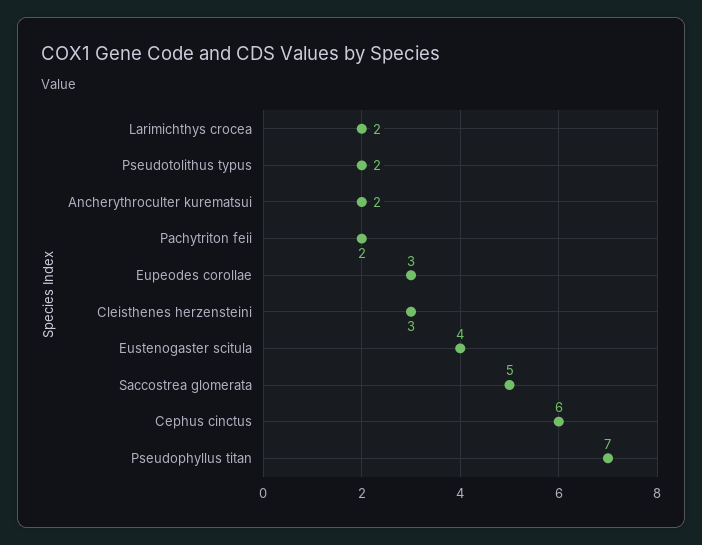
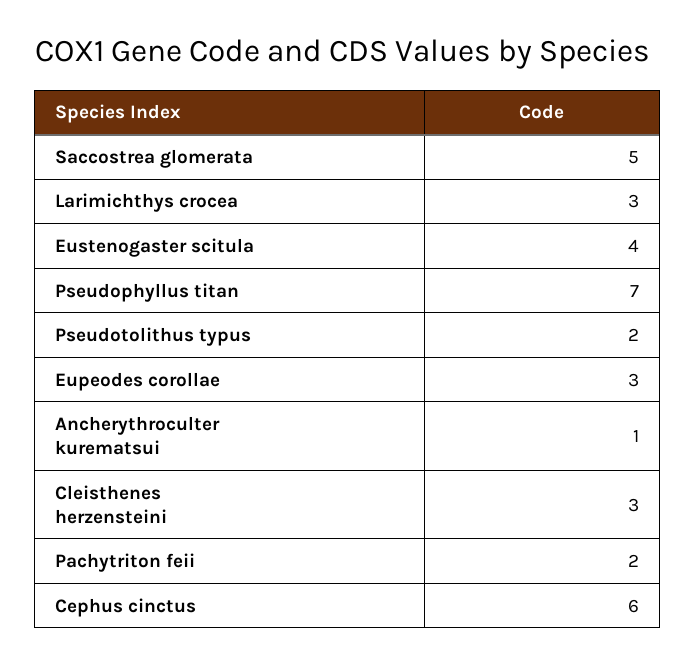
  {
-   "Larimichthys crocea": 2,
+   "Larimichthys crocea": 3,
    "Pseudotolithus typus": 2,
-   "Ancherythroculter kurematsui": 2,
+   "Ancherythroculter kurematsui": 1,
    "Pachytriton feii": 2,
    "Eupeodes corollae": 3,
    "Cleisthenes herzensteini": 3,
    "Eustenogaster scitula": 4,
    "Saccostrea glomerata": 5,
    "Cephus cinctus": 6,
    "Pseudophyllus titan": 7
  }

